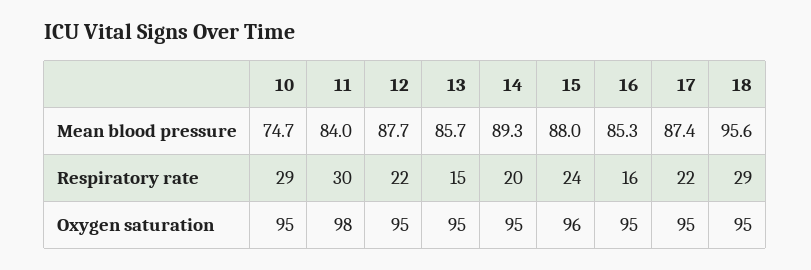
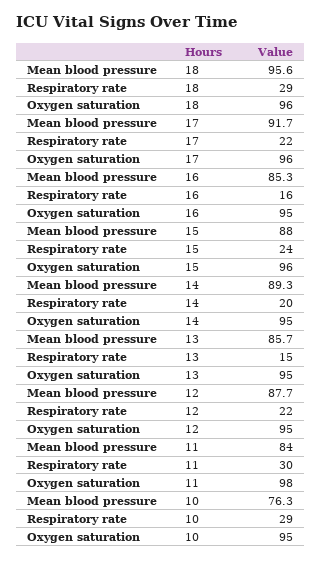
  {
    "10": {
-     "Mean blood pressure": 74.7,
+     "Mean blood pressure": 76.3,
      "Respiratory rate": 29,
      "Oxygen saturation": 95
    },
    "11": {
      "Mean blood pressure": 84,
      "Respiratory rate": 30,
      "Oxygen saturation": 98
    },
    "12": {
      "Mean blood pressure": 87.7,
      "Respiratory rate": 22,
      "Oxygen saturation": 95
    },
    "13": {
      "Mean blood pressure": 85.7,
      "Respiratory rate": 15,
      "Oxygen saturation": 95
    },
    "14": {
      "Mean blood pressure": 89.3,
      "Respiratory rate": 20,
      "Oxygen saturation": 95
    },
    "15": {
      "Mean blood pressure": 88,
      "Respiratory rate": 24,
      "Oxygen saturation": 96
    },
    "16": {
      "Mean blood pressure": 85.3,
      "Respiratory rate": 16,
      "Oxygen saturation": 95
    },
    "17": {
-     "Mean blood pressure": 87.4,
+     "Mean blood pressure": 91.7,
      "Respiratory rate": 22,
-     "Oxygen saturation": 95
+     "Oxygen saturation": 96
    },
    "18": {
      "Mean blood pressure": 95.6,
      "Respiratory rate": 29,
-     "Oxygen saturation": 95
+     "Oxygen saturation": 96
    }
  }

